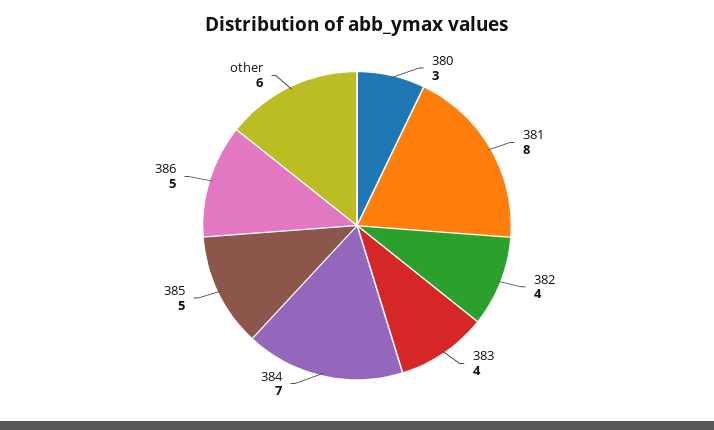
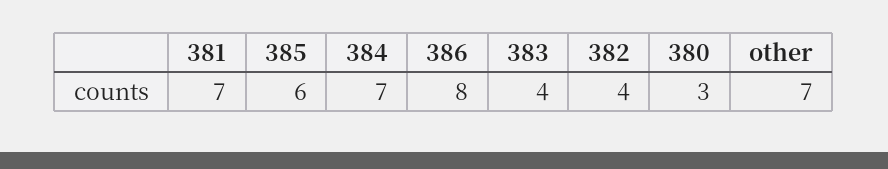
  {
    "380": 3,
-   "381": 8,
+   "381": 7,
    "382": 4,
    "383": 4,
    "384": 7,
-   "385": 5,
+   "385": 6,
-   "386": 5,
+   "386": 8,
-   "other": 6
+   "other": 7
  }

